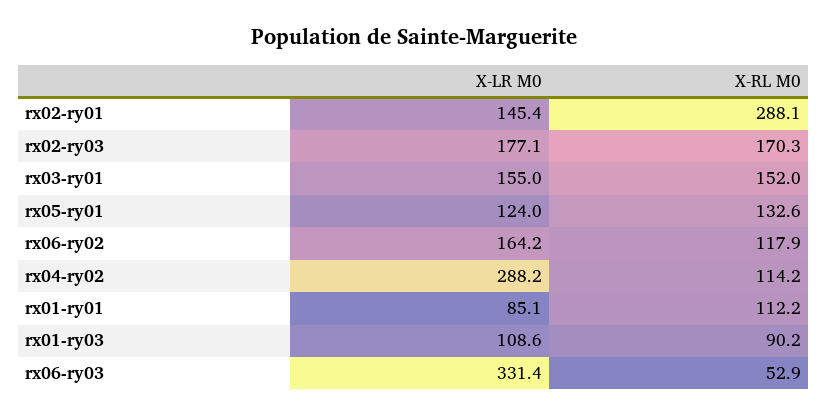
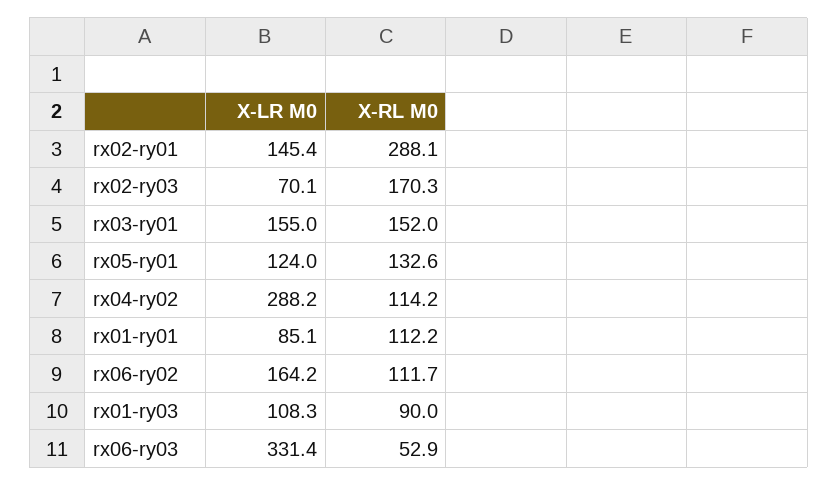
  {
    "X-LR M0": {
      "rx02-ry01": 145.4,
-     "rx02-ry03": 177.1,
+     "rx02-ry03": 70.1,
      "rx03-ry01": 155,
      "rx05-ry01": 124,
      "rx06-ry02": 164.2,
      "rx04-ry02": 288.2,
      "rx01-ry01": 85.1,
-     "rx01-ry03": 108.6,
+     "rx01-ry03": 108.3,
      "rx06-ry03": 331.4
    },
    "X-RL M0": {
      "rx02-ry01": 288.1,
      "rx02-ry03": 170.3,
      "rx03-ry01": 152,
      "rx05-ry01": 132.6,
-     "rx06-ry02": 117.9,
+     "rx06-ry02": 111.7,
      "rx04-ry02": 114.2,
      "rx01-ry01": 112.2,
-     "rx01-ry03": 90.2,
+     "rx01-ry03": 90,
      "rx06-ry03": 52.9
    }
  }

